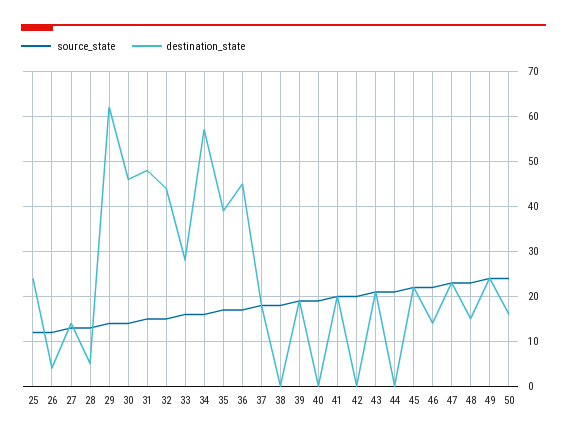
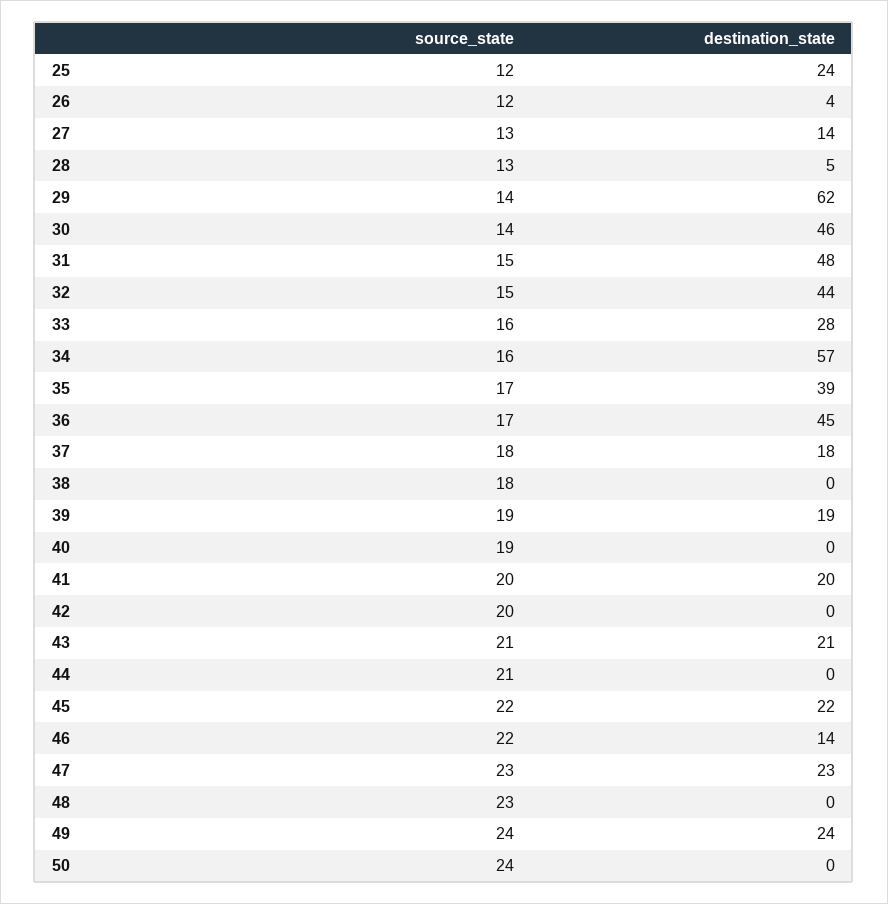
  {
    "source_state": {
      "25": 12,
      "26": 12,
      "27": 13,
      "28": 13,
      "29": 14,
      "30": 14,
      "31": 15,
      "32": 15,
      "33": 16,
      "34": 16,
      "35": 17,
      "36": 17,
      "37": 18,
      "38": 18,
      "39": 19,
      "40": 19,
      "41": 20,
      "42": 20,
      "43": 21,
      "44": 21,
      "45": 22,
      "46": 22,
      "47": 23,
      "48": 23,
      "49": 24,
      "50": 24
    },
    "destination_state": {
      "25": 24,
      "26": 4,
      "27": 14,
      "28": 5,
      "29": 62,
      "30": 46,
      "31": 48,
      "32": 44,
      "33": 28,
      "34": 57,
      "35": 39,
      "36": 45,
      "37": 18,
      "38": 0,
      "39": 19,
      "40": 0,
      "41": 20,
      "42": 0,
      "43": 21,
      "44": 0,
      "45": 22,
      "46": 14,
      "47": 23,
-     "48": 15,
+     "48": 0,
      "49": 24,
-     "50": 15
+     "50": 0
    }
  }

